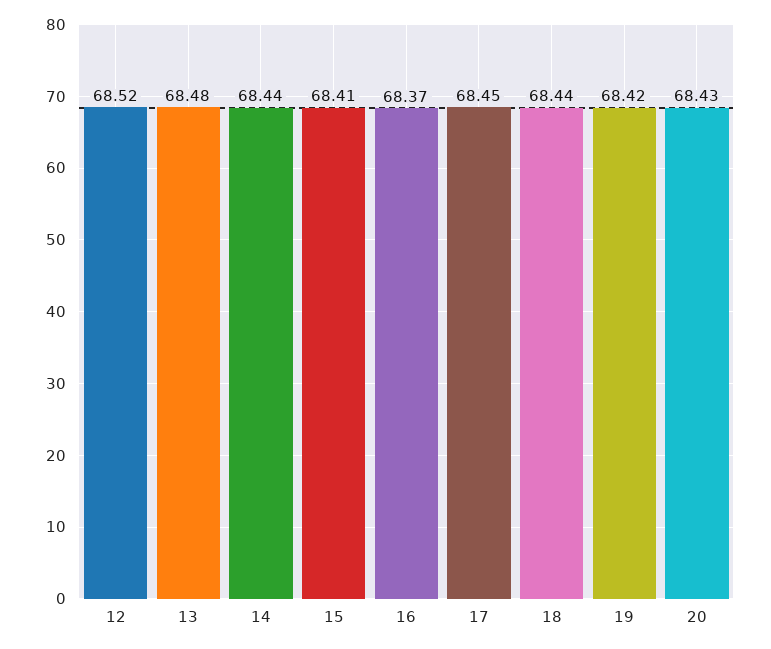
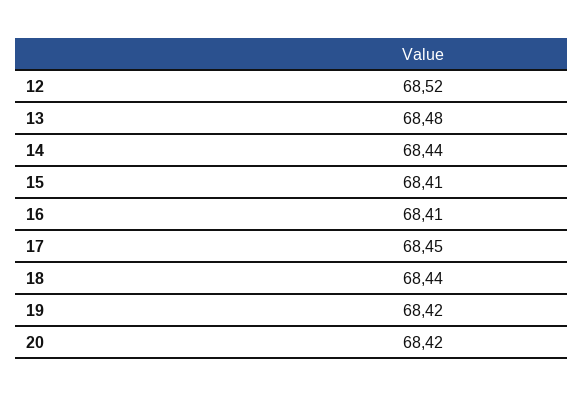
  {
    "12": 68.52,
    "13": 68.48,
    "14": 68.44,
    "15": 68.41,
-   "16": 68.37,
+   "16": 68.41,
    "17": 68.45,
    "18": 68.44,
    "19": 68.42,
-   "20": 68.43
+   "20": 68.42
  }

